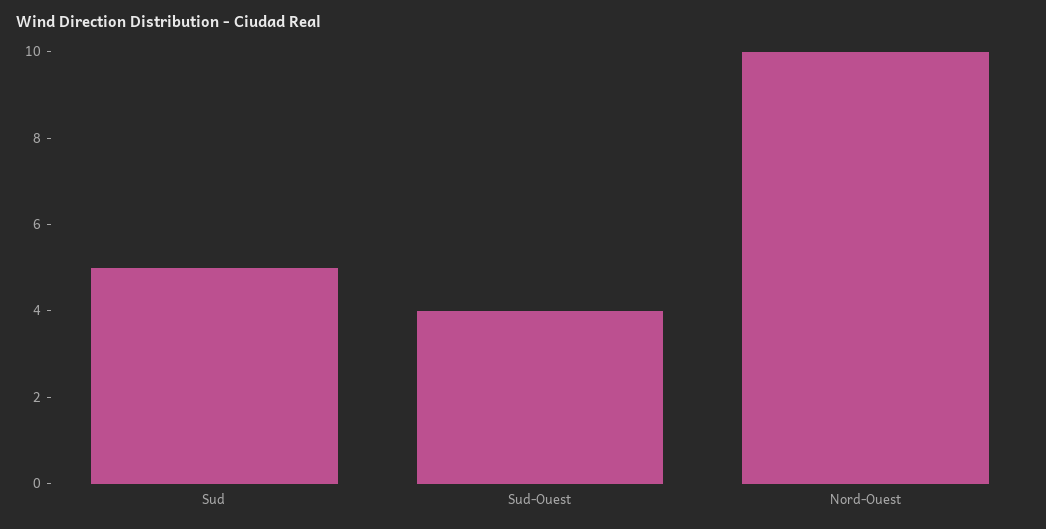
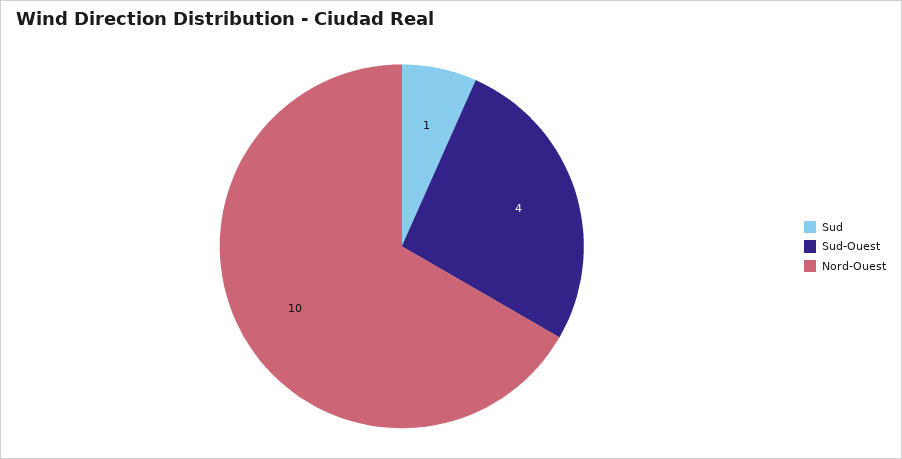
  {
-   "Sud": 5,
+   "Sud": 1,
    "Sud-Ouest": 4,
    "Nord-Ouest": 10
  }

